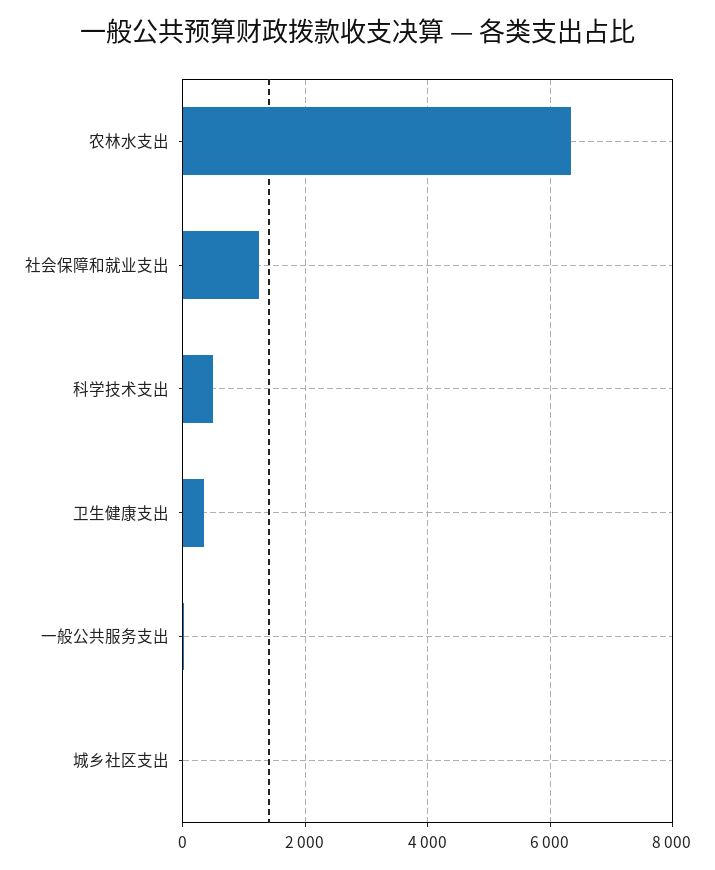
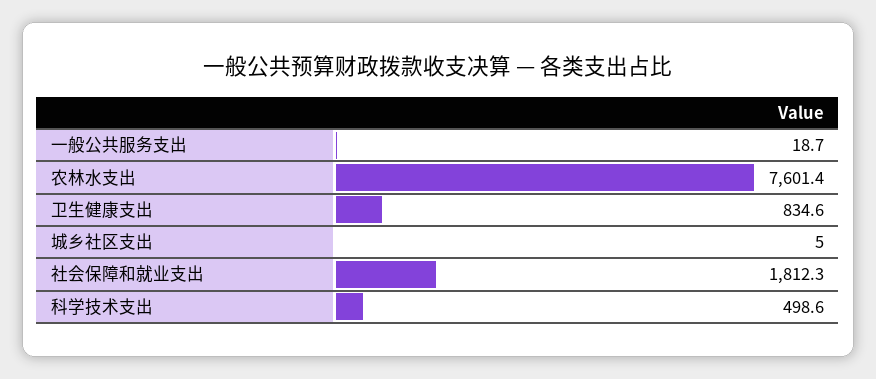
  {
-   "农林水支出": 6400,
+   "农林水支出": 7601.4,
-   "社会保障和就业支出": 1200,
+   "社会保障和就业支出": 1812.3,
    "科学技术支出": 498.6,
-   "卫生健康支出": 400,
+   "卫生健康支出": 834.6,
    "一般公共服务支出": 18.7,
    "城乡社区支出": 5
  }

